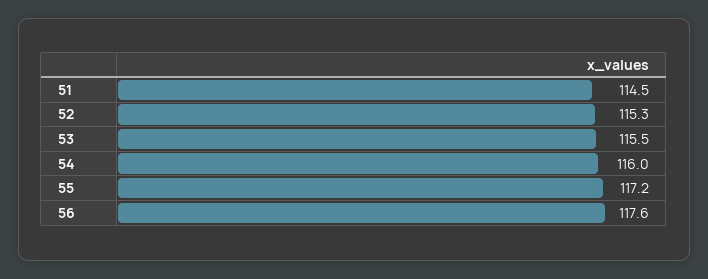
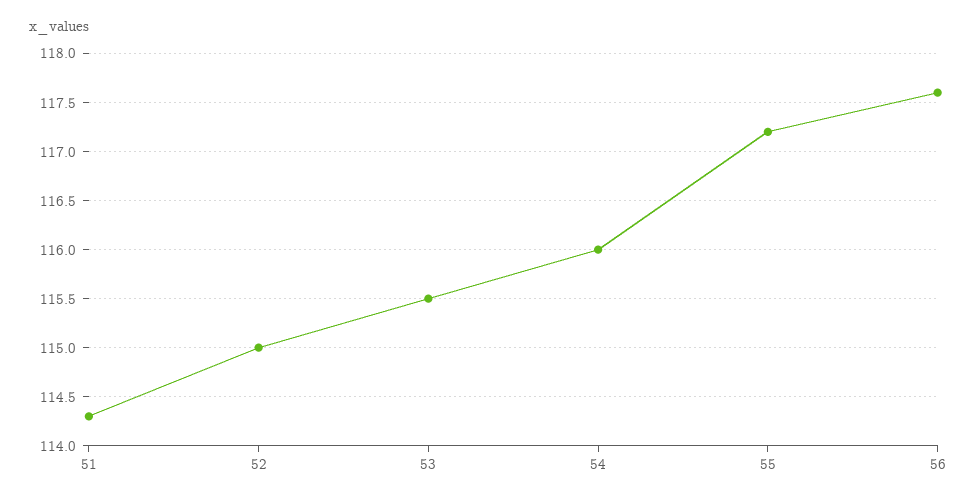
  {
-   "51": 114.5,
+   "51": 114.3,
-   "52": 115.3,
+   "52": 115,
    "53": 115.5,
    "54": 116,
    "55": 117.2,
    "56": 117.6
  }

